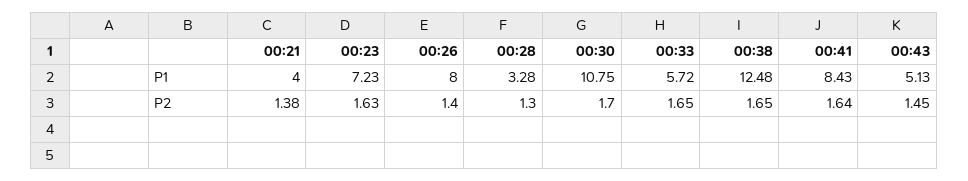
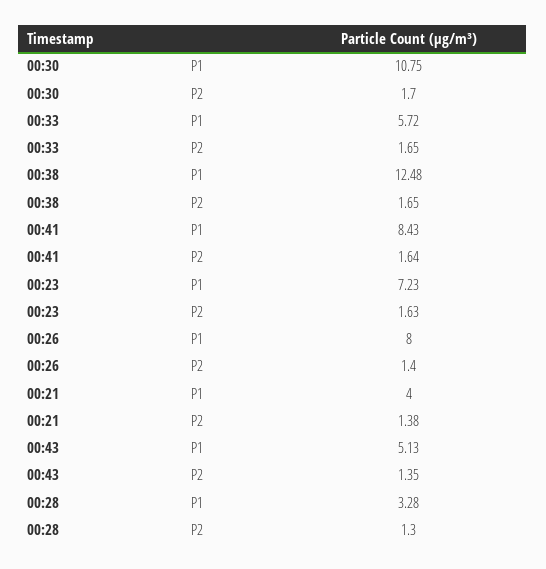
  {
    "00:21": {
      "P1": 4,
      "P2": 1.38
    },
    "00:23": {
      "P1": 7.23,
      "P2": 1.63
    },
    "00:26": {
      "P1": 8,
      "P2": 1.4
    },
    "00:28": {
      "P1": 3.28,
      "P2": 1.3
    },
    "00:30": {
      "P1": 10.75,
      "P2": 1.7
    },
    "00:33": {
      "P1": 5.72,
      "P2": 1.65
    },
    "00:38": {
      "P1": 12.48,
      "P2": 1.65
    },
    "00:41": {
      "P1": 8.43,
      "P2": 1.64
    },
    "00:43": {
      "P1": 5.13,
-     "P2": 1.45
+     "P2": 1.35
    }
  }

